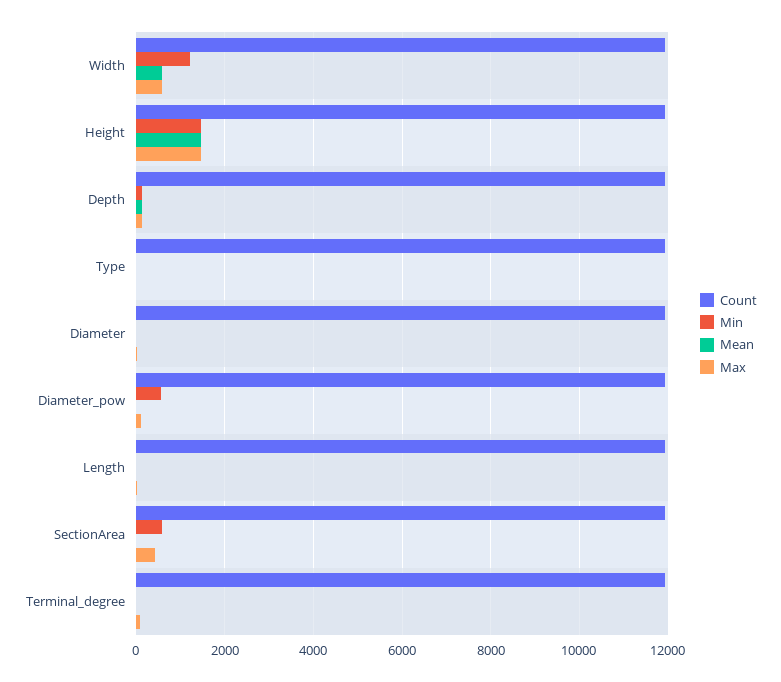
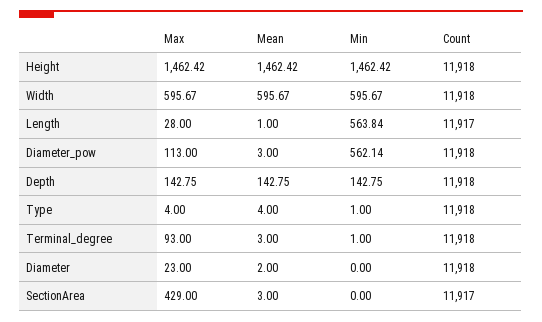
  {
    "Count": {
      "Width": 11918,
      "Height": 11918,
      "Depth": 11918,
      "Type": 11918,
      "Diameter": 11918,
      "Diameter_pow": 11918,
      "Length": 11917,
      "SectionArea": 11917,
      "Terminal_degree": 11918
    },
    "Min": {
-     "Width": 1200,
+     "Width": 595.67,
      "Height": 1462.42,
      "Depth": 142.75,
      "Type": 1,
      "Diameter": 0,
      "Diameter_pow": 562.14,
-     "Length": 0,
+     "Length": 563.84,
-     "SectionArea": 600,
+     "SectionArea": 0,
      "Terminal_degree": 1
    },
    "Mean": {
      "Width": 595.67,
      "Height": 1462.42,
      "Depth": 142.75,
      "Type": 4,
      "Diameter": 2,
      "Diameter_pow": 3,
      "Length": 1,
      "SectionArea": 3,
      "Terminal_degree": 3
    },
    "Max": {
      "Width": 595.67,
      "Height": 1462.42,
      "Depth": 142.75,
      "Type": 4,
      "Diameter": 23,
      "Diameter_pow": 113,
      "Length": 28,
      "SectionArea": 429,
      "Terminal_degree": 93
    }
  }

